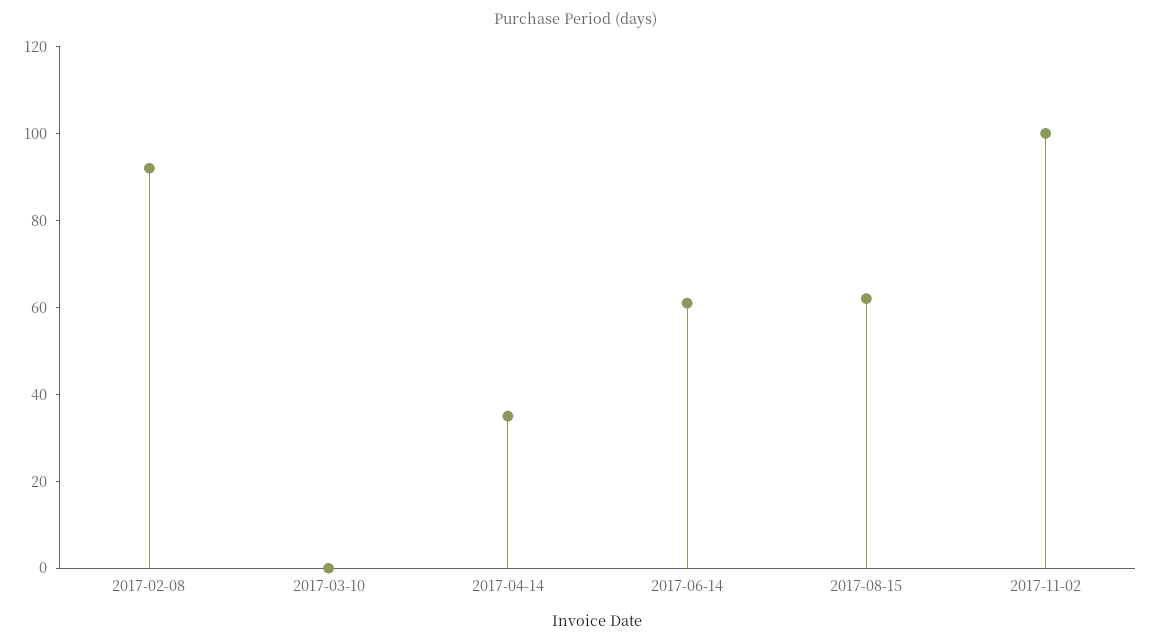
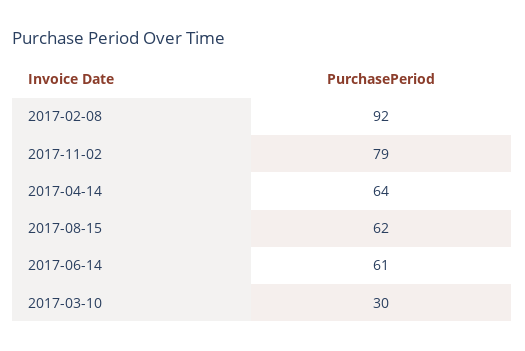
  {
    "2017-02-08": 92,
-   "2017-03-10": 0,
+   "2017-03-10": 30,
-   "2017-04-14": 35,
+   "2017-04-14": 64,
    "2017-06-14": 61,
    "2017-08-15": 62,
-   "2017-11-02": 100
+   "2017-11-02": 79
  }

